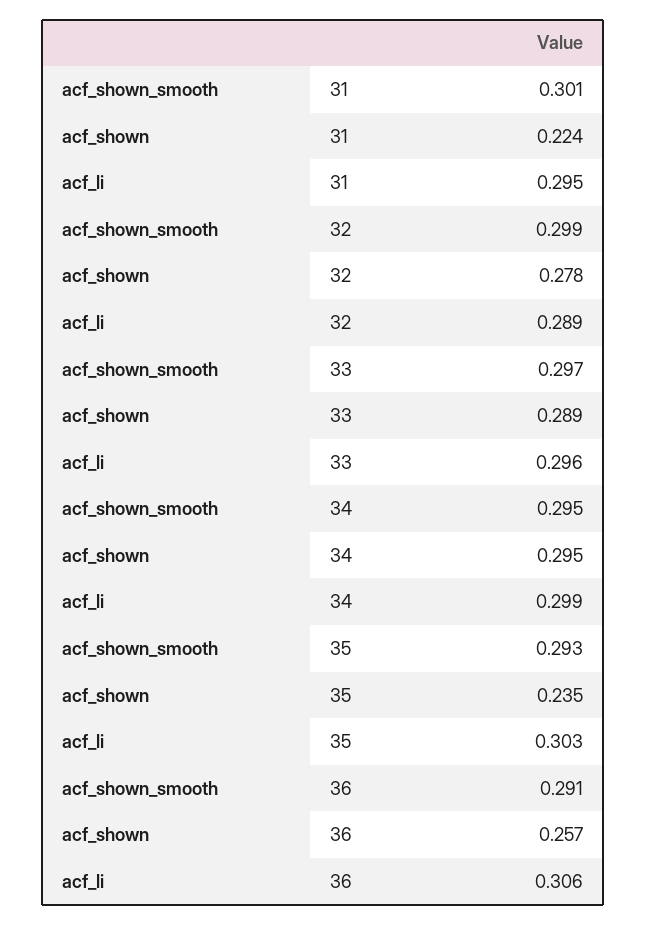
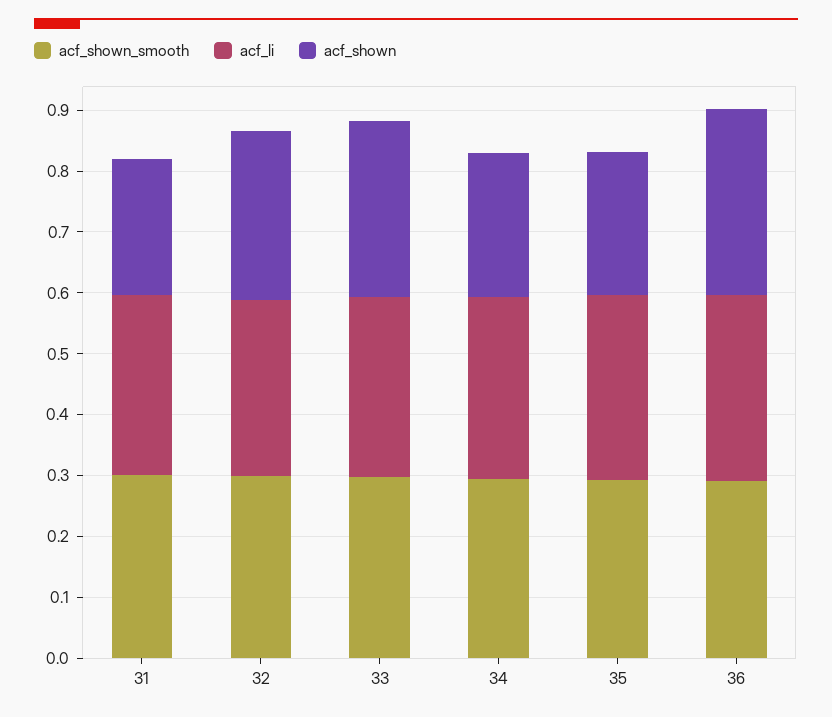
  {
    "acf_shown_smooth": {
      "31": 0.301,
      "32": 0.299,
      "33": 0.297,
      "34": 0.295,
      "35": 0.293,
      "36": 0.291
    },
    "acf_shown": {
      "31": 0.224,
      "32": 0.278,
      "33": 0.289,
-     "34": 0.295,
+     "34": 0.24,
      "35": 0.235,
-     "36": 0.257
+     "36": 0.3
    },
    "acf_li": {
      "31": 0.295,
      "32": 0.289,
      "33": 0.296,
      "34": 0.299,
      "35": 0.303,
      "36": 0.306
    }
  }

